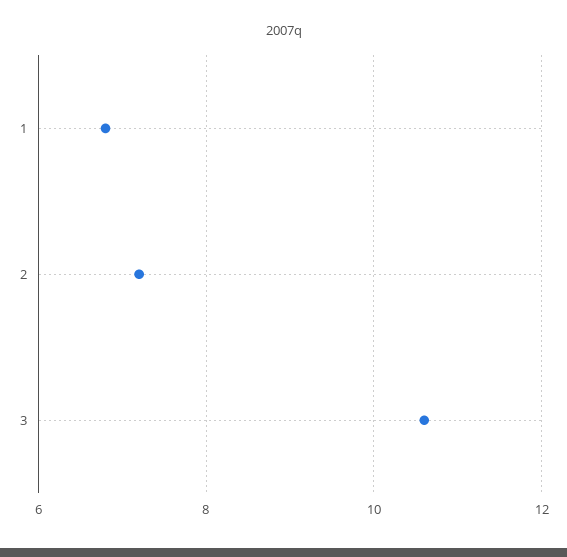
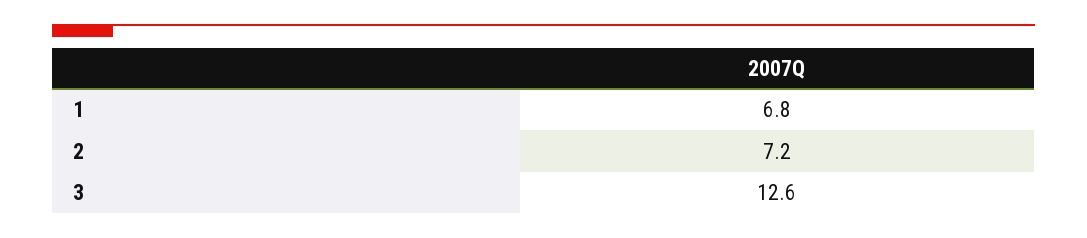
  {
    "1": 6.8,
    "2": 7.2,
-   "3": 10.5
+   "3": 12.6
  }

